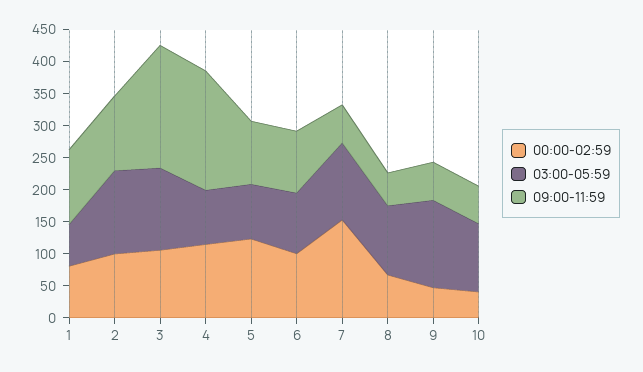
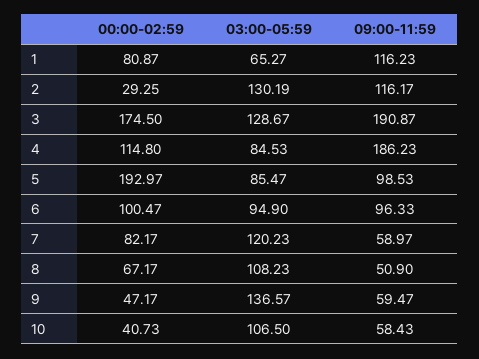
  {
    "00:00-02:59": {
      "1": 80.87,
-     "2": 100,
+     "2": 29.25,
-     "3": 100,
+     "3": 174.5,
      "4": 114.8,
-     "5": 125,
+     "5": 192.97,
      "6": 100.47,
-     "7": 150,
+     "7": 82.17,
      "8": 67.17,
      "9": 47.17,
      "10": 40.73
    },
    "03:00-05:59": {
      "1": 65.27,
      "2": 130.19,
      "3": 128.67,
      "4": 84.53,
      "5": 85.47,
      "6": 94.9,
      "7": 120.23,
      "8": 108.23,
      "9": 136.57,
      "10": 106.5
    },
    "09:00-11:59": {
      "1": 116.23,
      "2": 116.17,
      "3": 190.87,
      "4": 186.23,
      "5": 98.53,
      "6": 96.33,
      "7": 58.97,
      "8": 50.9,
      "9": 59.47,
      "10": 58.43
    }
  }

